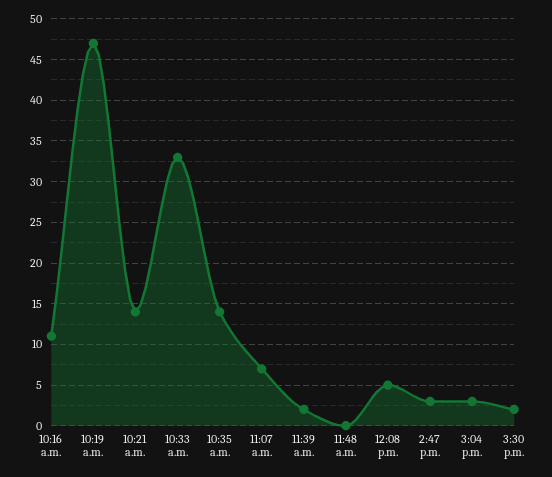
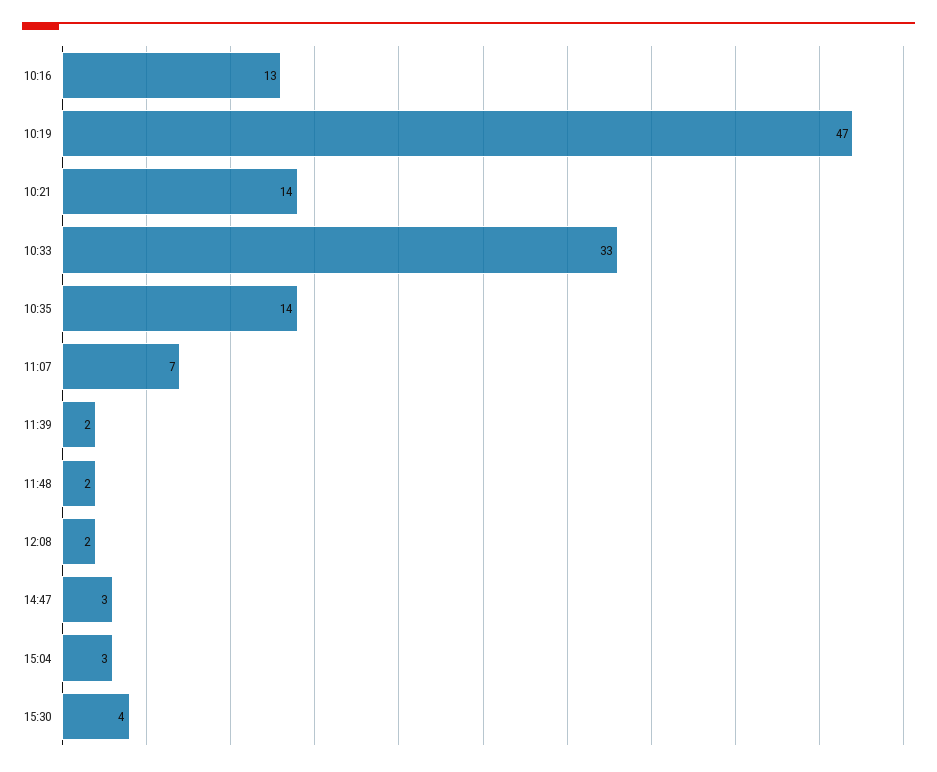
  {
-   "10:16 a.m.": 11,
+   "10:16 a.m.": 13,
    "10:19 a.m.": 47,
    "10:21 a.m.": 14,
    "10:33 a.m.": 33,
    "10:35 a.m.": 14,
    "11:07 a.m.": 7,
    "11:39 a.m.": 2,
-   "11:48 a.m.": 0,
+   "11:48 a.m.": 2,
-   "12:08 p.m.": 5,
+   "12:08 p.m.": 2,
    "2:47 p.m.": 3,
    "3:04 p.m.": 3,
-   "3:30 p.m.": 2
+   "3:30 p.m.": 4
  }

